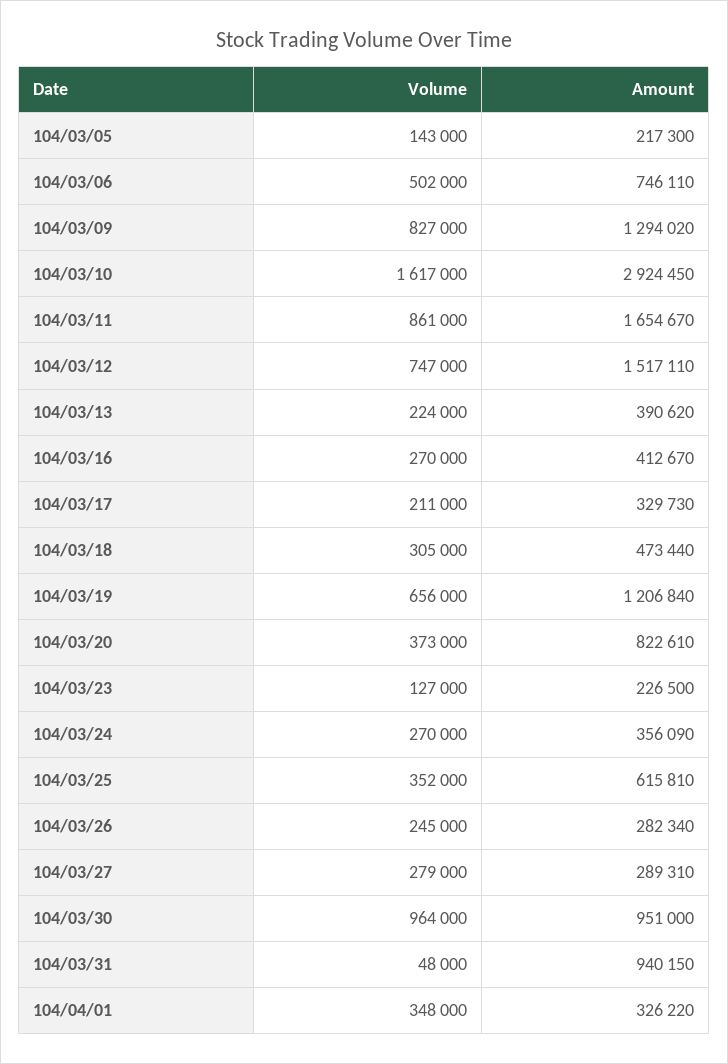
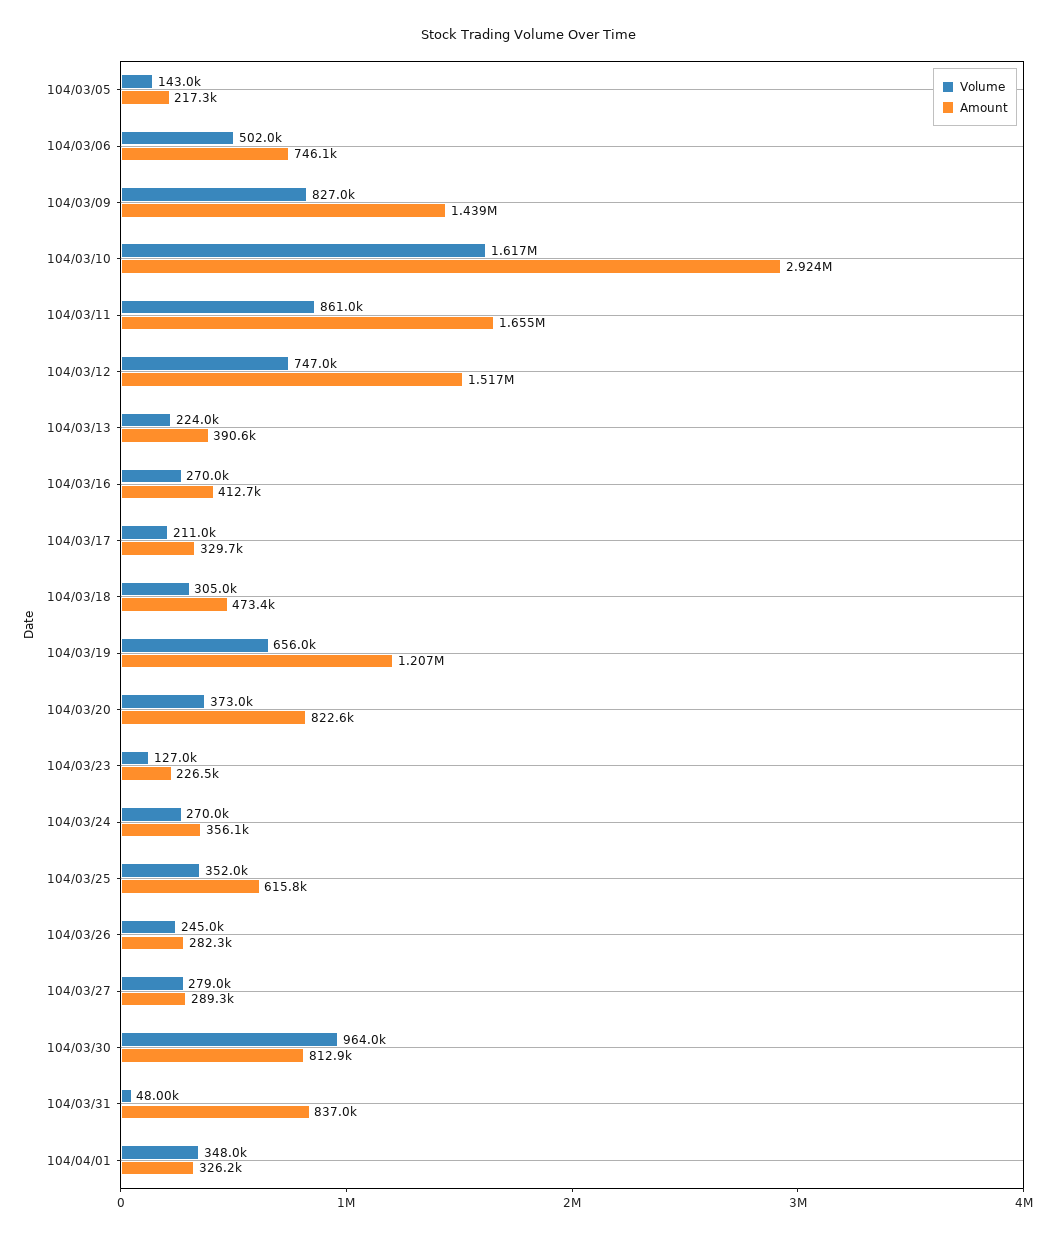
  {
    "Volume": {
      "104/03/05": 143000,
      "104/03/06": 502000,
      "104/03/09": 827000,
      "104/03/10": 1617000,
      "104/03/11": 861000,
      "104/03/12": 747000,
      "104/03/13": 224000,
      "104/03/16": 270000,
      "104/03/17": 211000,
      "104/03/18": 305000,
      "104/03/19": 656000,
      "104/03/20": 373000,
      "104/03/23": 127000,
      "104/03/24": 270000,
      "104/03/25": 352000,
      "104/03/26": 245000,
      "104/03/27": 279000,
      "104/03/30": 964000,
      "104/03/31": 48000,
      "104/04/01": 348000
    },
    "Amount": {
      "104/03/05": 217300,
      "104/03/06": 746110,
-     "104/03/09": 1294020,
+     "104/03/09": 1439000,
      "104/03/10": 2924450,
      "104/03/11": 1654670,
      "104/03/12": 1517110,
      "104/03/13": 390620,
      "104/03/16": 412670,
      "104/03/17": 329730,
      "104/03/18": 473440,
      "104/03/19": 1206840,
      "104/03/20": 822610,
      "104/03/23": 226500,
      "104/03/24": 356090,
      "104/03/25": 615810,
      "104/03/26": 282340,
      "104/03/27": 289310,
-     "104/03/30": 951000,
+     "104/03/30": 812900,
-     "104/03/31": 940150,
+     "104/03/31": 837000,
      "104/04/01": 326220
    }
  }

